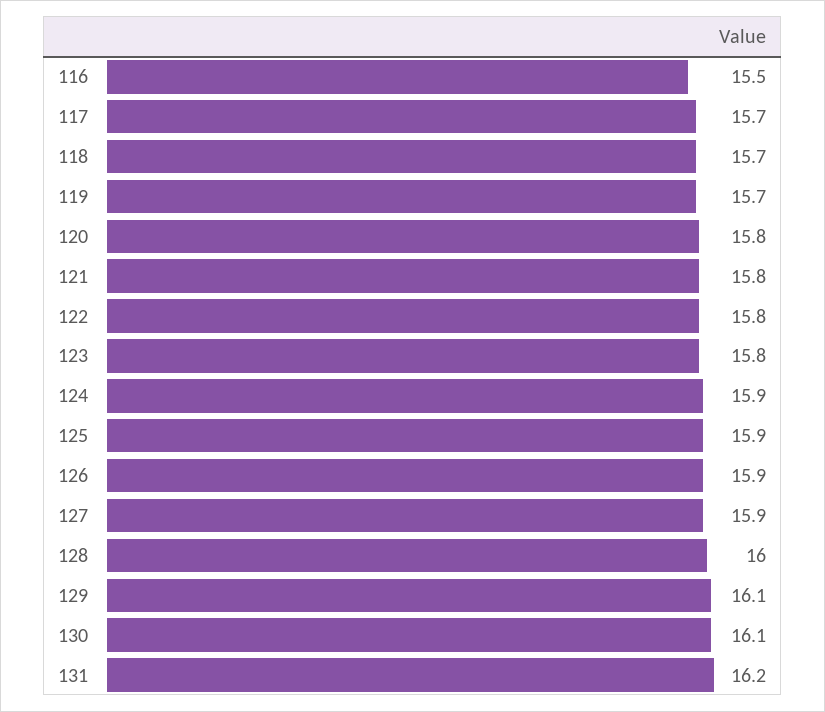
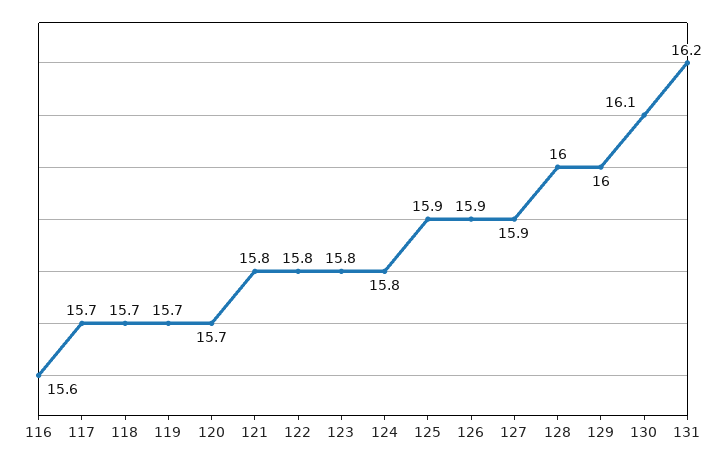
  {
-   "116": 15.5,
+   "116": 15.6,
    "117": 15.7,
    "118": 15.7,
    "119": 15.7,
-   "120": 15.8,
+   "120": 15.7,
    "121": 15.8,
    "122": 15.8,
    "123": 15.8,
-   "124": 15.9,
+   "124": 15.8,
    "125": 15.9,
    "126": 15.9,
    "127": 15.9,
    "128": 16,
-   "129": 16.1,
+   "129": 16,
    "130": 16.1,
    "131": 16.2
  }

